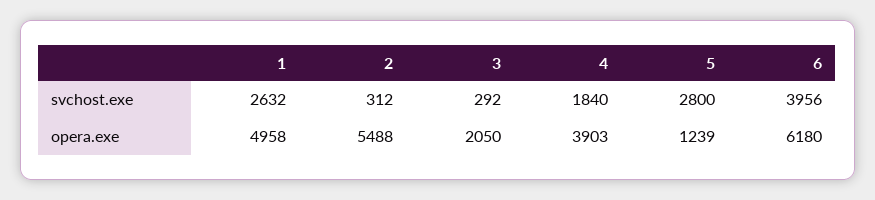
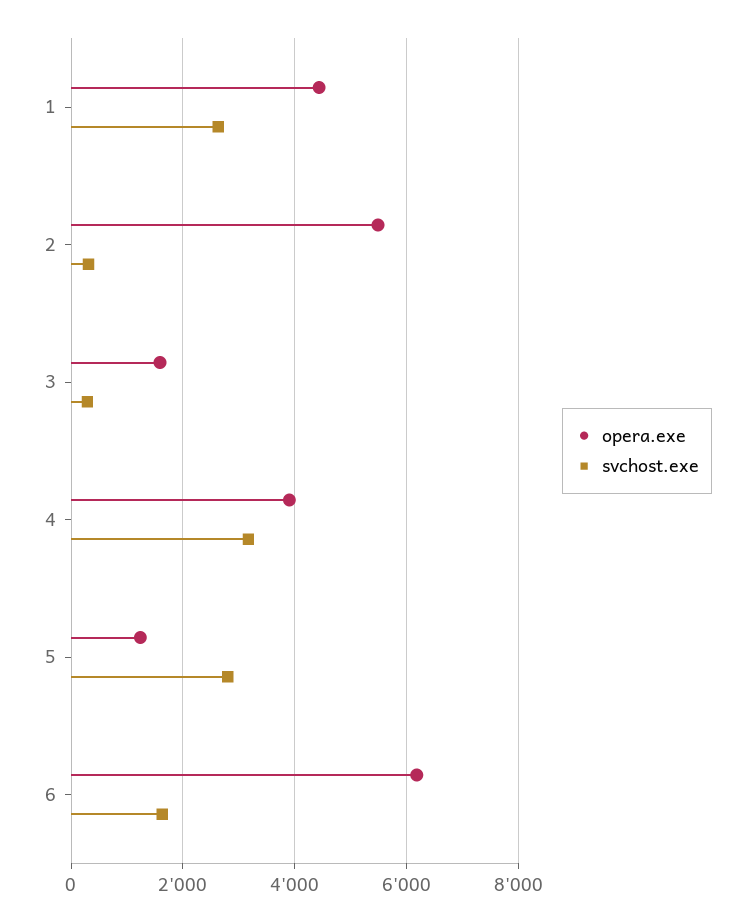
  {
    "svchost.exe": {
      "1": 2632,
      "2": 312,
      "3": 292,
-     "4": 1840,
+     "4": 3200,
      "5": 2800,
-     "6": 3956
+     "6": 1600
    },
    "opera.exe": {
-     "1": 4958,
+     "1": 4400,
      "2": 5488,
-     "3": 2050,
+     "3": 1600,
      "4": 3903,
      "5": 1239,
      "6": 6180
    }
  }

